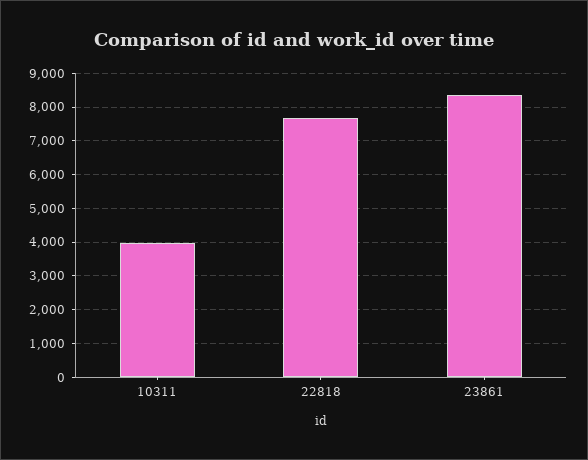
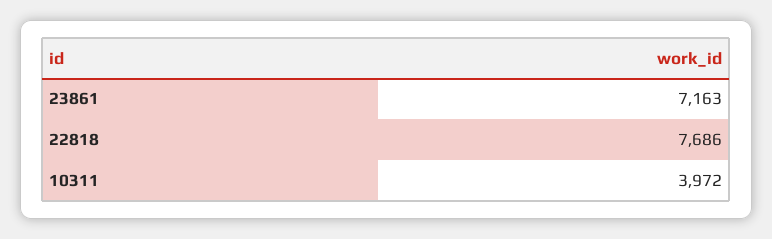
  {
    "10311": 3972,
    "22818": 7686,
-   "23861": 8400
+   "23861": 7163
  }

